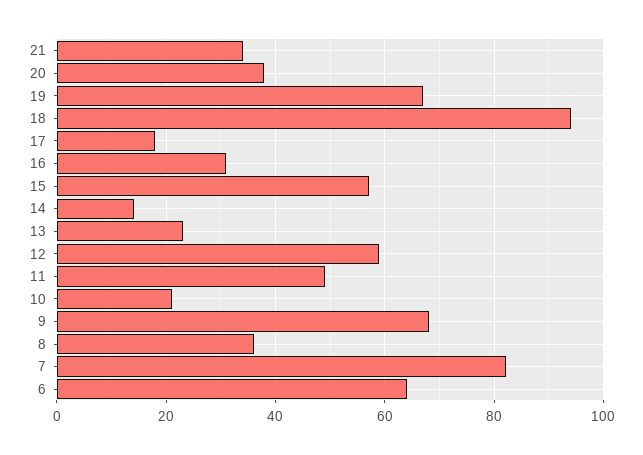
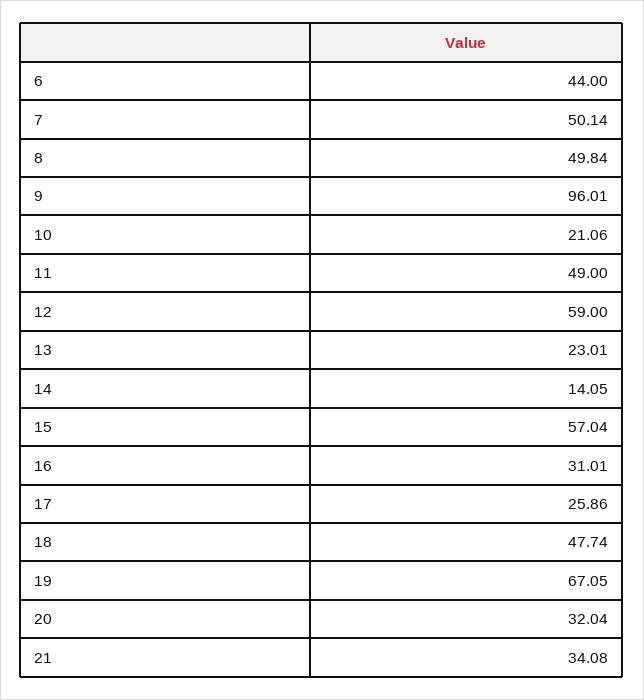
  {
    "21": 34.08,
-   "20": 38,
+   "20": 32.04,
    "19": 67.05,
-   "18": 94,
+   "18": 47.74,
-   "17": 18,
+   "17": 25.86,
    "16": 31.01,
    "15": 57.04,
    "14": 14.05,
    "13": 23.01,
    "12": 59,
    "11": 49,
    "10": 21.06,
-   "9": 68,
+   "9": 96.01,
-   "8": 36,
+   "8": 49.84,
-   "7": 82,
+   "7": 50.14,
-   "6": 64
+   "6": 44
  }

